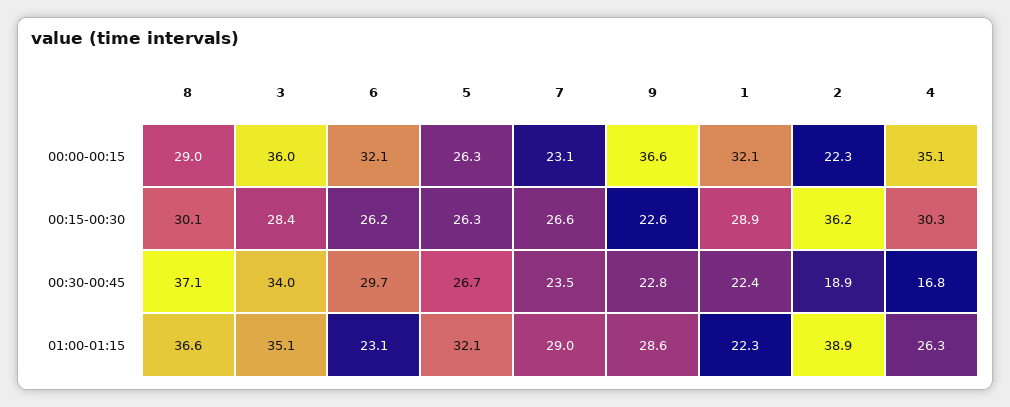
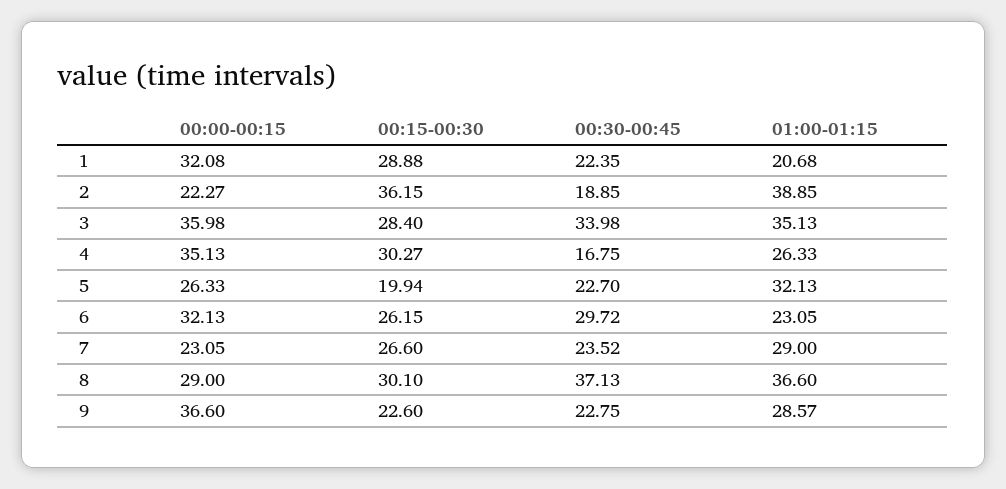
  {
    "8": {
      "00:00-00:15": 29,
      "00:15-00:30": 30.1,
      "00:30-00:45": 37.13,
      "01:00-01:15": 36.6
    },
    "3": {
      "00:00-00:15": 35.98,
      "00:15-00:30": 28.4,
      "00:30-00:45": 33.98,
      "01:00-01:15": 35.13
    },
    "6": {
      "00:00-00:15": 32.13,
      "00:15-00:30": 26.15,
      "00:30-00:45": 29.72,
      "01:00-01:15": 23.05
    },
    "5": {
      "00:00-00:15": 26.33,
-     "00:15-00:30": 26.3,
+     "00:15-00:30": 19.94,
-     "00:30-00:45": 26.7,
+     "00:30-00:45": 22.7,
      "01:00-01:15": 32.13
    },
    "7": {
      "00:00-00:15": 23.05,
      "00:15-00:30": 26.6,
      "00:30-00:45": 23.52,
      "01:00-01:15": 29
    },
    "9": {
      "00:00-00:15": 36.6,
      "00:15-00:30": 22.6,
      "00:30-00:45": 22.75,
      "01:00-01:15": 28.57
    },
    "1": {
      "00:00-00:15": 32.08,
      "00:15-00:30": 28.88,
      "00:30-00:45": 22.35,
-     "01:00-01:15": 22.3
+     "01:00-01:15": 20.68
    },
    "2": {
      "00:00-00:15": 22.27,
      "00:15-00:30": 36.15,
      "00:30-00:45": 18.85,
      "01:00-01:15": 38.85
    },
    "4": {
      "00:00-00:15": 35.13,
      "00:15-00:30": 30.27,
      "00:30-00:45": 16.75,
      "01:00-01:15": 26.33
    }
  }

